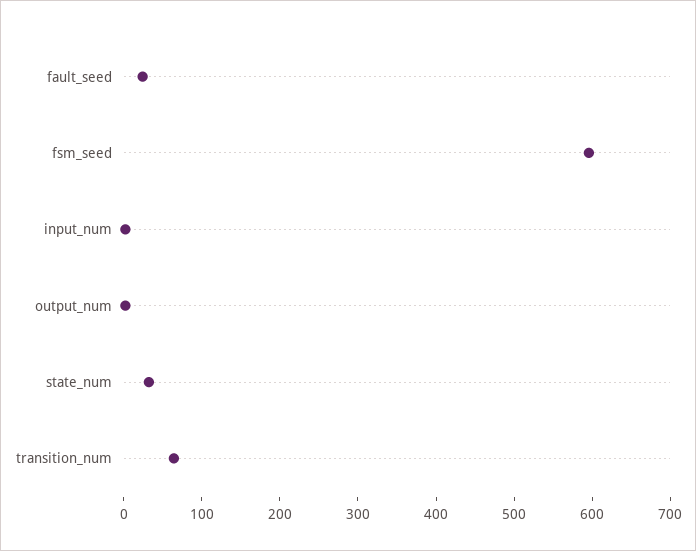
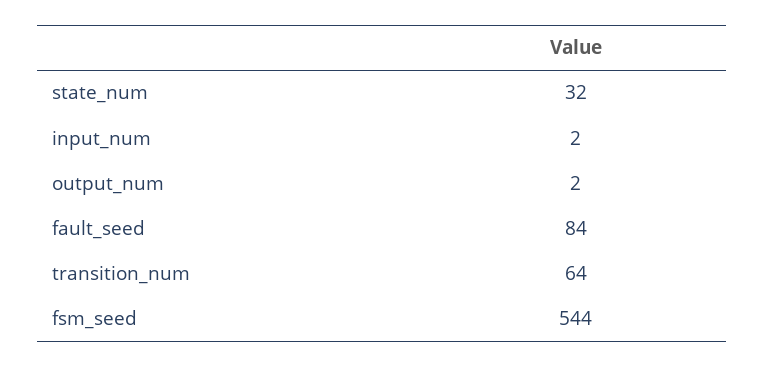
  {
-   "fault_seed": 20,
+   "fault_seed": 84,
-   "fsm_seed": 600,
+   "fsm_seed": 544,
    "input_num": 2,
    "output_num": 2,
    "state_num": 32,
    "transition_num": 64
  }

